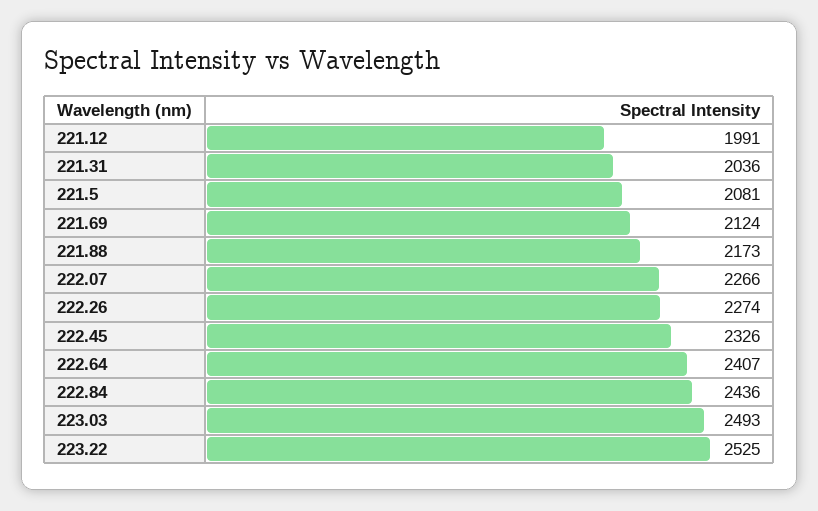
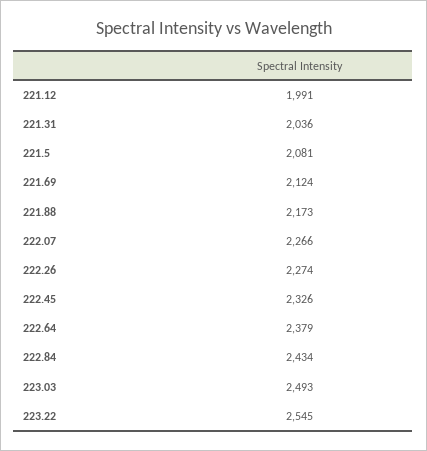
  {
    "221.12": 1991,
    "221.31": 2036,
    "221.5": 2081,
    "221.69": 2124,
    "221.88": 2173,
    "222.07": 2266,
    "222.26": 2274,
    "222.45": 2326,
-   "222.64": 2407,
+   "222.64": 2379,
-   "222.84": 2436,
+   "222.84": 2434,
    "223.03": 2493,
-   "223.22": 2525
+   "223.22": 2545
  }

